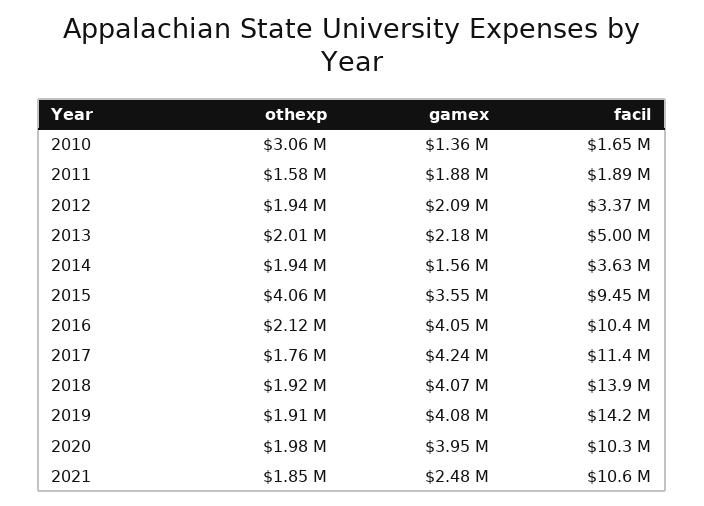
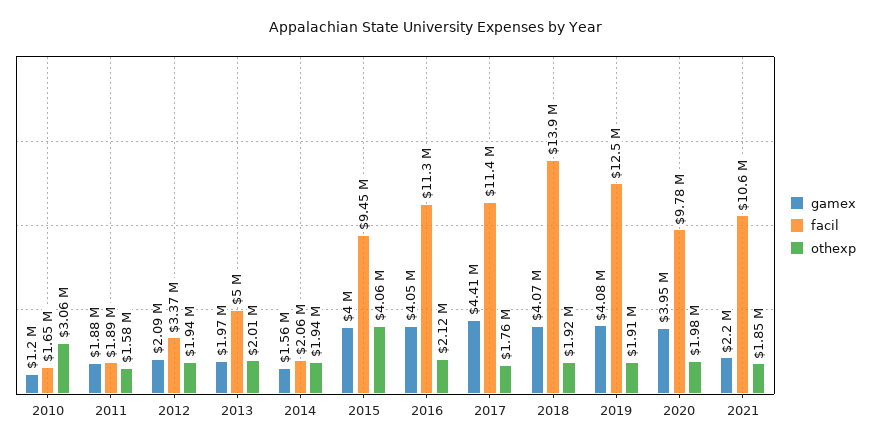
  {
    "othexp": {
      "2010": 3060000,
      "2011": 1580000,
      "2012": 1940000,
      "2013": 2010000,
      "2014": 1940000,
      "2015": 4060000,
      "2016": 2120000,
      "2017": 1760000,
      "2018": 1920000,
      "2019": 1910000,
      "2020": 1980000,
      "2021": 1850000
    },
    "gamex": {
-     "2010": 1360000,
+     "2010": 1200000,
      "2011": 1880000,
      "2012": 2090000,
-     "2013": 2180000,
+     "2013": 1970000,
      "2014": 1560000,
-     "2015": 3550000,
+     "2015": 4000000,
      "2016": 4050000,
-     "2017": 4240000,
+     "2017": 4410000,
      "2018": 4070000,
      "2019": 4080000,
      "2020": 3950000,
-     "2021": 2480000
+     "2021": 2200000
    },
    "facil": {
      "2010": 1650000,
      "2011": 1890000,
      "2012": 3370000,
      "2013": 5000000,
-     "2014": 3630000,
+     "2014": 2060000,
      "2015": 9450000,
-     "2016": 10400000,
+     "2016": 11300000,
      "2017": 11400000,
      "2018": 13900000,
-     "2019": 14200000,
+     "2019": 12500000,
-     "2020": 10300000,
+     "2020": 9780000,
      "2021": 10600000
    }
  }

